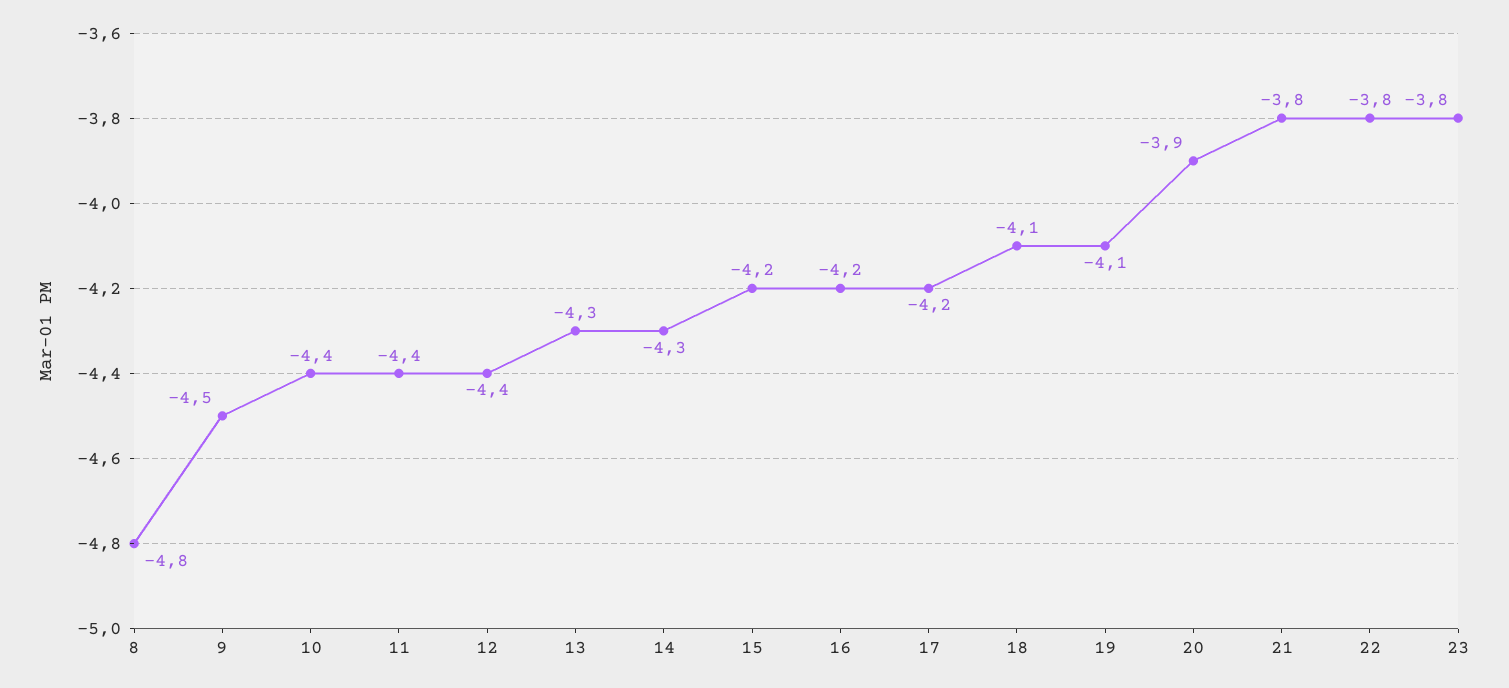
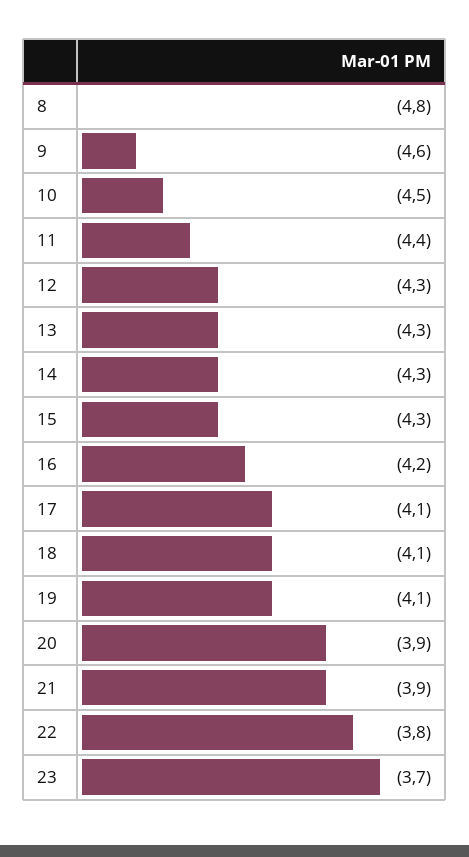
  {
    "8": -4.8,
-   "9": -4.5,
+   "9": -4.6,
-   "10": -4.4,
+   "10": -4.5,
    "11": -4.4,
-   "12": -4.4,
+   "12": -4.3,
    "13": -4.3,
    "14": -4.3,
-   "15": -4.2,
+   "15": -4.3,
    "16": -4.2,
-   "17": -4.2,
+   "17": -4.1,
    "18": -4.1,
    "19": -4.1,
    "20": -3.9,
-   "21": -3.8,
+   "21": -3.9,
    "22": -3.8,
-   "23": -3.8
+   "23": -3.7
  }

